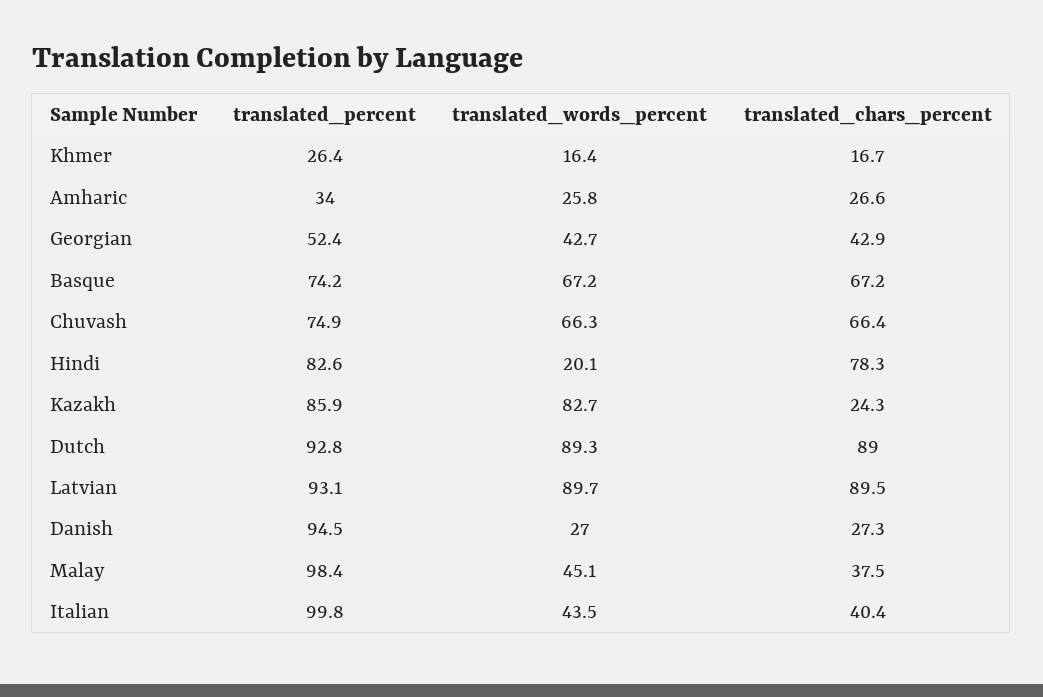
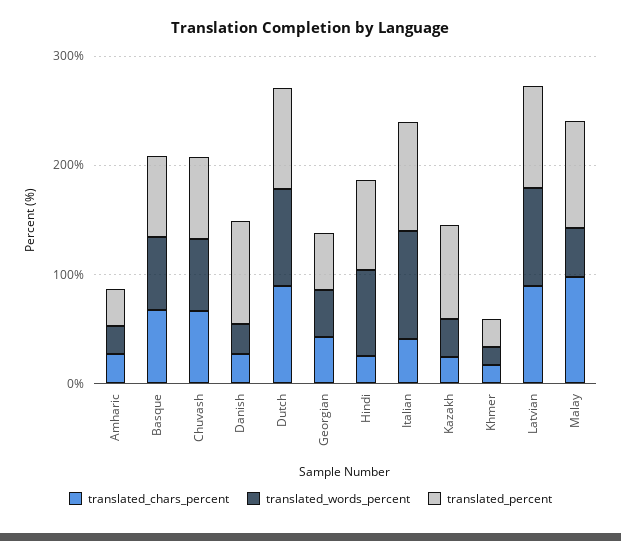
  {
    "translated_percent": {
      "Khmer": 26.4,
      "Amharic": 34,
      "Georgian": 52.4,
      "Basque": 74.2,
      "Chuvash": 74.9,
      "Hindi": 82.6,
      "Kazakh": 85.9,
      "Dutch": 92.8,
      "Latvian": 93.1,
      "Danish": 94.5,
      "Malay": 98.4,
      "Italian": 99.8
    },
    "translated_words_percent": {
      "Khmer": 16.4,
      "Amharic": 25.8,
      "Georgian": 42.7,
      "Basque": 67.2,
      "Chuvash": 66.3,
-     "Hindi": 20.1,
+     "Hindi": 80,
-     "Kazakh": 82.7,
+     "Kazakh": 40,
      "Dutch": 89.3,
      "Latvian": 89.7,
      "Danish": 27,
      "Malay": 45.1,
-     "Italian": 43.5
+     "Italian": 100
    },
    "translated_chars_percent": {
      "Khmer": 16.7,
      "Amharic": 26.6,
      "Georgian": 42.9,
      "Basque": 67.2,
      "Chuvash": 66.4,
-     "Hindi": 78.3,
+     "Hindi": 20,
      "Kazakh": 24.3,
      "Dutch": 89,
      "Latvian": 89.5,
      "Danish": 27.3,
-     "Malay": 37.5,
+     "Malay": 100,
      "Italian": 40.4
    }
  }

